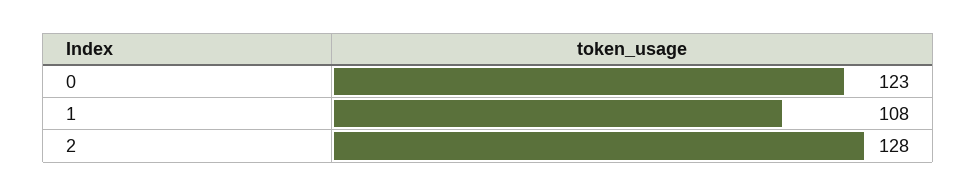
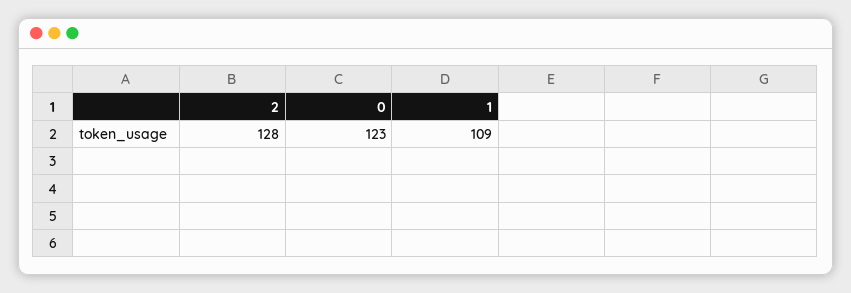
  {
    "0": 123,
-   "1": 108,
+   "1": 109,
    "2": 128
  }

